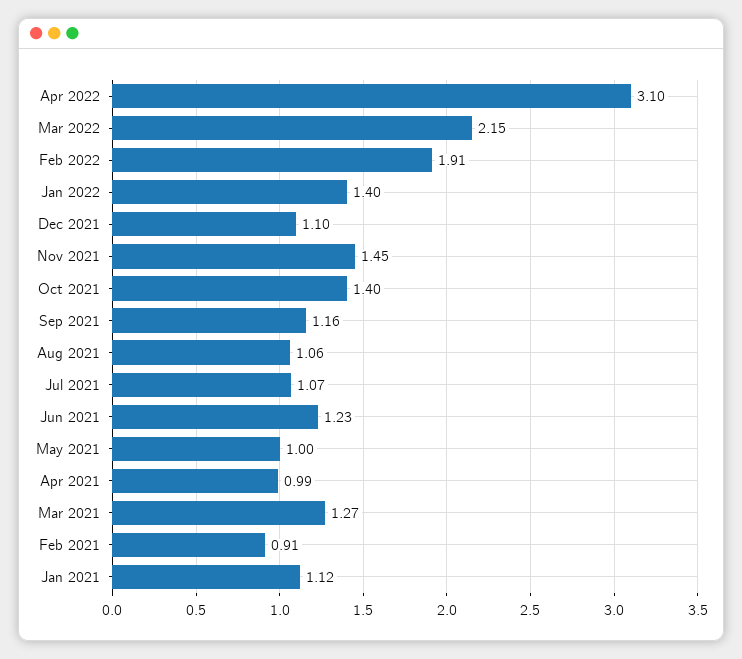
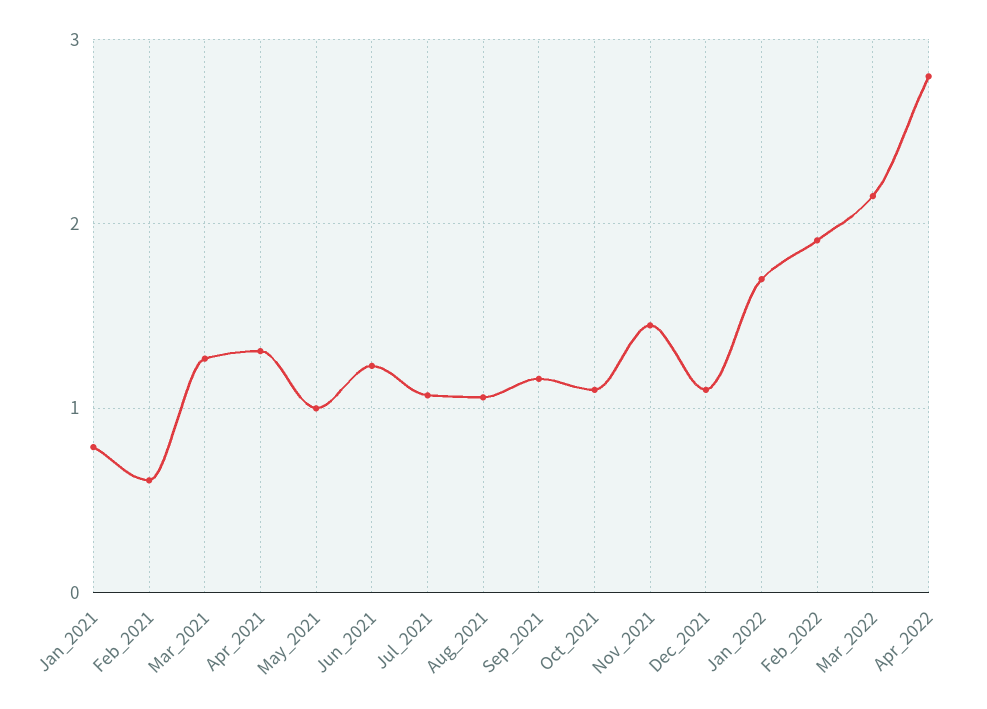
  {
-   "Apr 2022": 3.1,
+   "Apr 2022": 2.8,
    "Mar 2022": 2.15,
    "Feb 2022": 1.91,
-   "Jan 2022": 1.4,
+   "Jan 2022": 1.7,
    "Dec 2021": 1.1,
    "Nov 2021": 1.45,
-   "Oct 2021": 1.4,
+   "Oct 2021": 1.1,
    "Sep 2021": 1.16,
    "Aug 2021": 1.06,
    "Jul 2021": 1.07,
    "Jun 2021": 1.23,
    "May 2021": 1,
-   "Apr 2021": 0.99,
+   "Apr 2021": 1.3,
    "Mar 2021": 1.27,
-   "Feb 2021": 0.91,
+   "Feb 2021": 0.6,
-   "Jan 2021": 1.12
+   "Jan 2021": 0.8
  }

